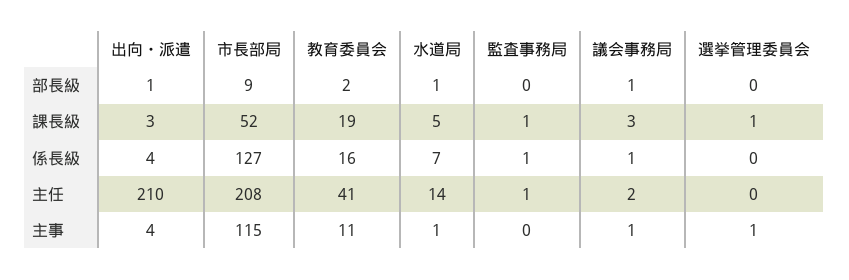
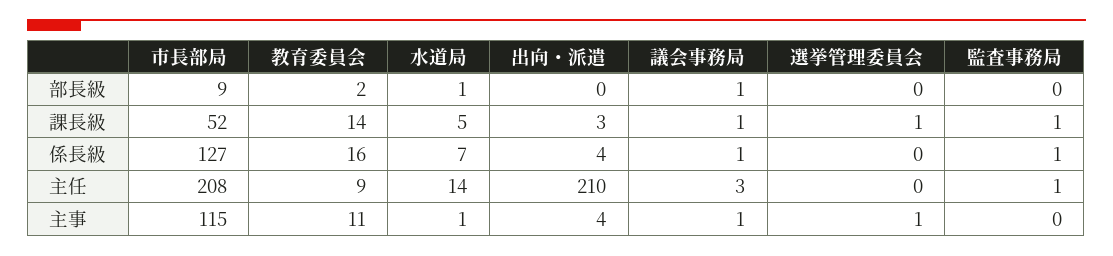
  {
    "出向・派遣": {
-     "部長級": 1,
+     "部長級": 0,
      "課長級": 3,
      "係長級": 4,
      "主任": 210,
      "主事": 4
    },
    "市長部局": {
      "部長級": 9,
      "課長級": 52,
      "係長級": 127,
      "主任": 208,
      "主事": 115
    },
    "教育委員会": {
      "部長級": 2,
-     "課長級": 19,
+     "課長級": 14,
      "係長級": 16,
-     "主任": 41,
+     "主任": 9,
      "主事": 11
    },
    "水道局": {
      "部長級": 1,
      "課長級": 5,
      "係長級": 7,
      "主任": 14,
      "主事": 1
    },
    "監査事務局": {
      "部長級": 0,
      "課長級": 1,
      "係長級": 1,
      "主任": 1,
      "主事": 0
    },
    "議会事務局": {
      "部長級": 1,
-     "課長級": 3,
+     "課長級": 1,
      "係長級": 1,
-     "主任": 2,
+     "主任": 3,
      "主事": 1
    },
    "選挙管理委員会": {
      "部長級": 0,
      "課長級": 1,
      "係長級": 0,
      "主任": 0,
      "主事": 1
    }
  }

